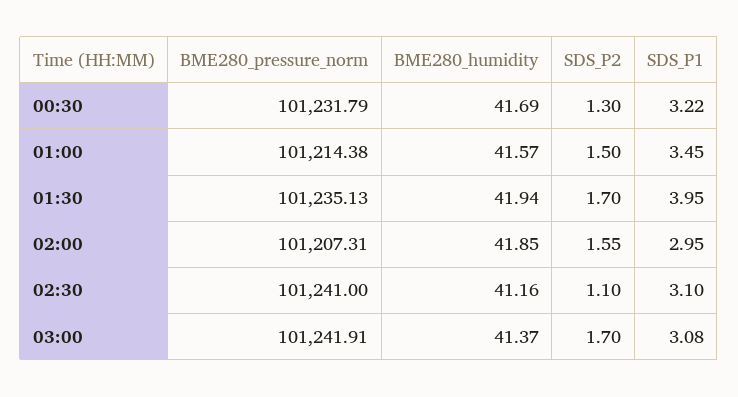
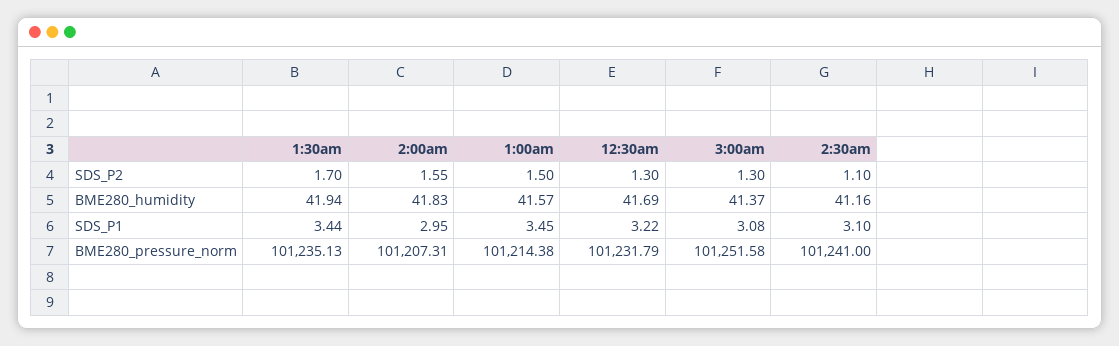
  {
    "BME280_pressure_norm": {
      "00:30": 101231.79,
      "01:00": 101214.38,
      "01:30": 101235.13,
      "02:00": 101207.31,
      "02:30": 101241,
-     "03:00": 101241.91
+     "03:00": 101251.58
    },
    "BME280_humidity": {
      "00:30": 41.69,
      "01:00": 41.57,
      "01:30": 41.94,
-     "02:00": 41.85,
+     "02:00": 41.83,
      "02:30": 41.16,
      "03:00": 41.37
    },
    "SDS_P2": {
      "00:30": 1.3,
      "01:00": 1.5,
      "01:30": 1.7,
      "02:00": 1.55,
      "02:30": 1.1,
-     "03:00": 1.7
+     "03:00": 1.3
    },
    "SDS_P1": {
      "00:30": 3.22,
      "01:00": 3.45,
-     "01:30": 3.95,
+     "01:30": 3.44,
      "02:00": 2.95,
      "02:30": 3.1,
      "03:00": 3.08
    }
  }

